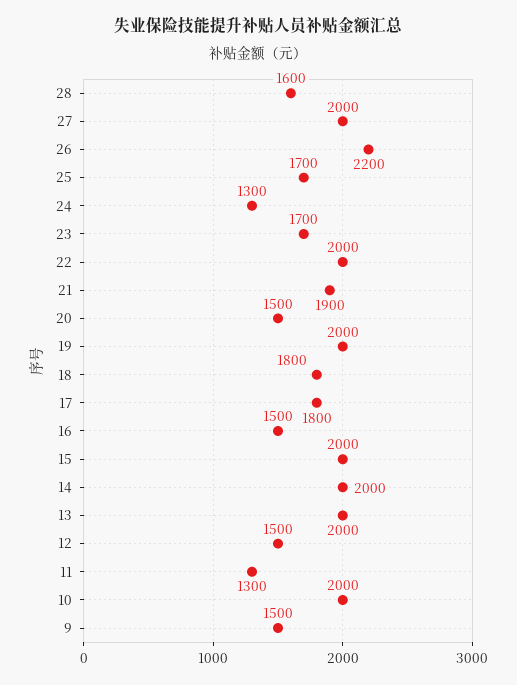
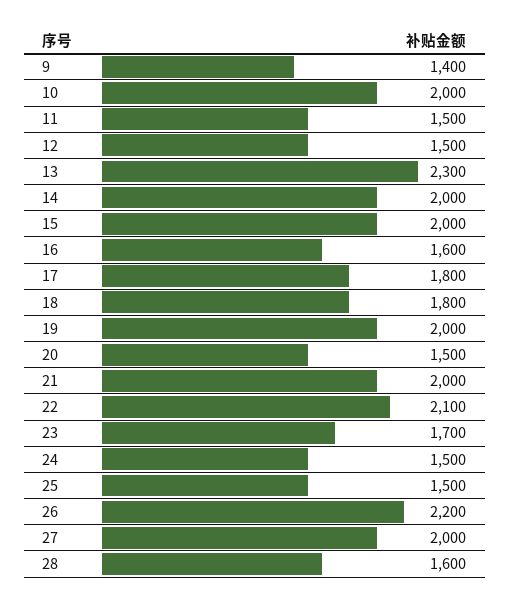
  {
    "28": 1600,
    "27": 2000,
    "26": 2200,
-   "25": 1700,
+   "25": 1500,
-   "24": 1300,
+   "24": 1500,
    "23": 1700,
-   "22": 2000,
+   "22": 2100,
-   "21": 1900,
+   "21": 2000,
    "20": 1500,
    "19": 2000,
    "18": 1800,
    "17": 1800,
-   "16": 1500,
+   "16": 1600,
    "15": 2000,
    "14": 2000,
-   "13": 2000,
+   "13": 2300,
    "12": 1500,
-   "11": 1300,
+   "11": 1500,
    "10": 2000,
-   "9": 1500
+   "9": 1400
  }

